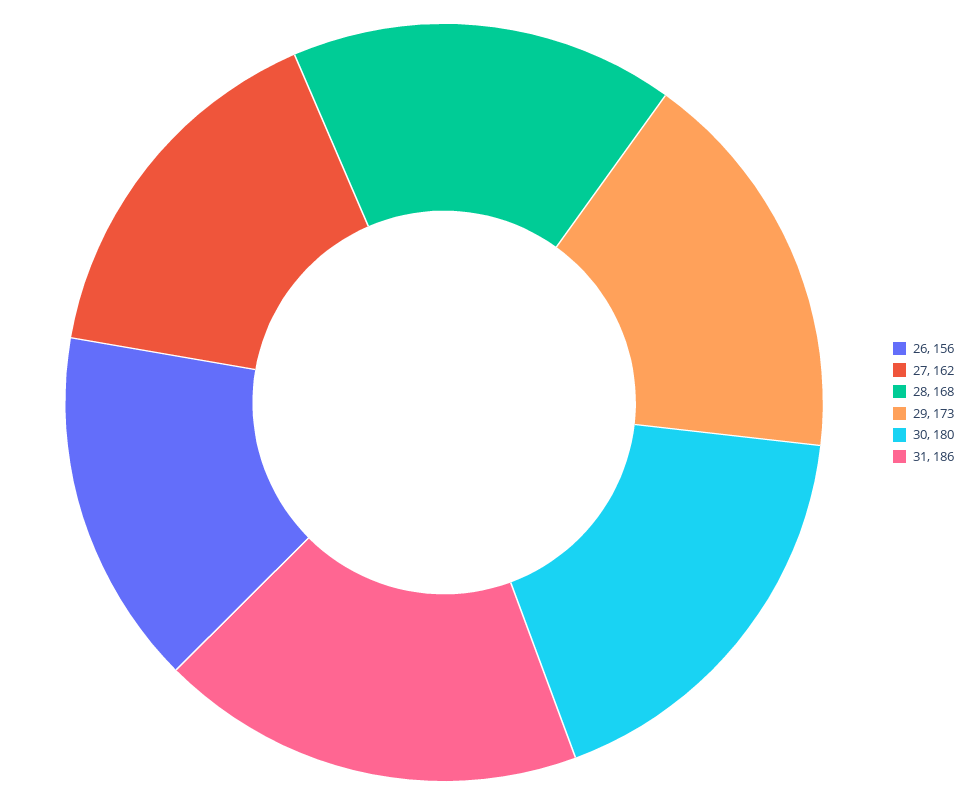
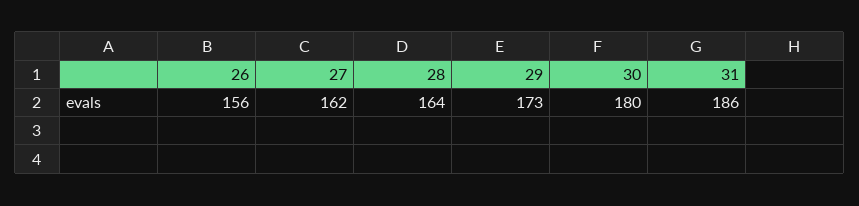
  {
    "26": 156,
    "27": 162,
-   "28": 168,
+   "28": 164,
    "29": 173,
    "30": 180,
    "31": 186
  }

